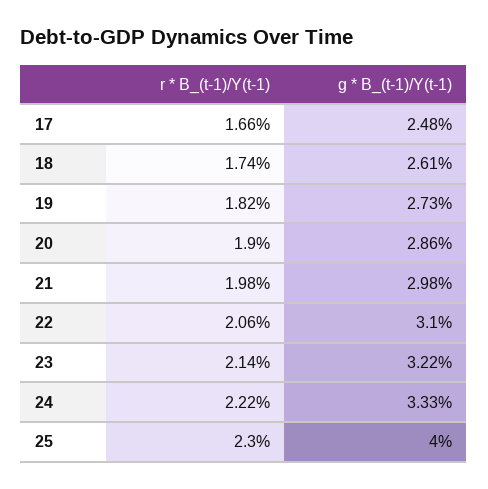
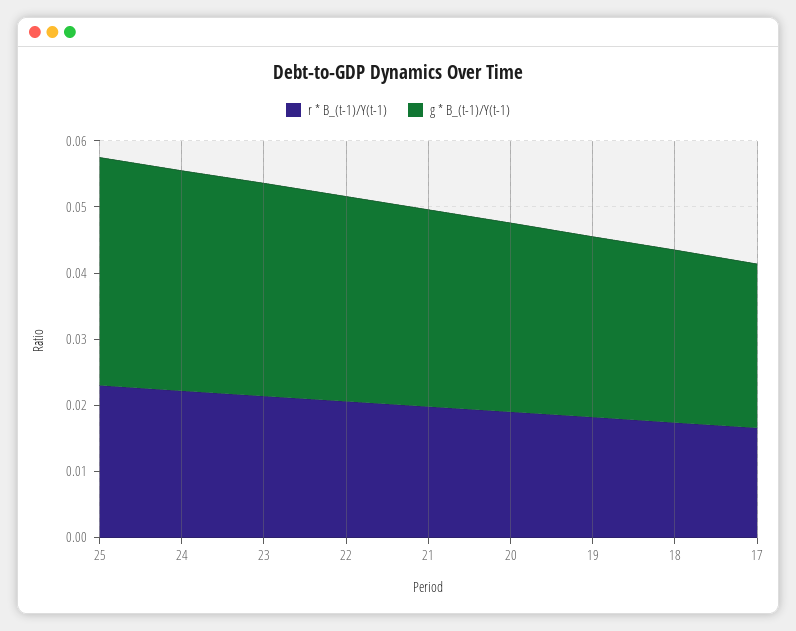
  {
    "r * B_(t-1)/Y(t-1)": {
      "17": 0.0166,
      "18": 0.0174,
      "19": 0.0182,
      "20": 0.019,
      "21": 0.0198,
      "22": 0.0206,
      "23": 0.0214,
      "24": 0.0222,
      "25": 0.023
    },
    "g * B_(t-1)/Y(t-1)": {
      "17": 0.0248,
      "18": 0.0261,
      "19": 0.0273,
      "20": 0.0286,
      "21": 0.0298,
      "22": 0.031,
      "23": 0.0322,
      "24": 0.0333,
-     "25": 0.04
+     "25": 0.034
    }
  }

